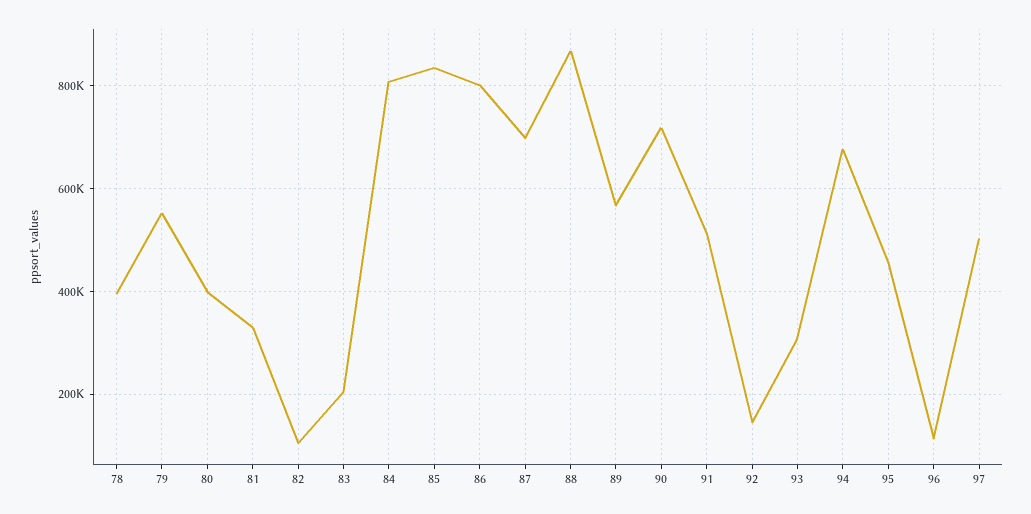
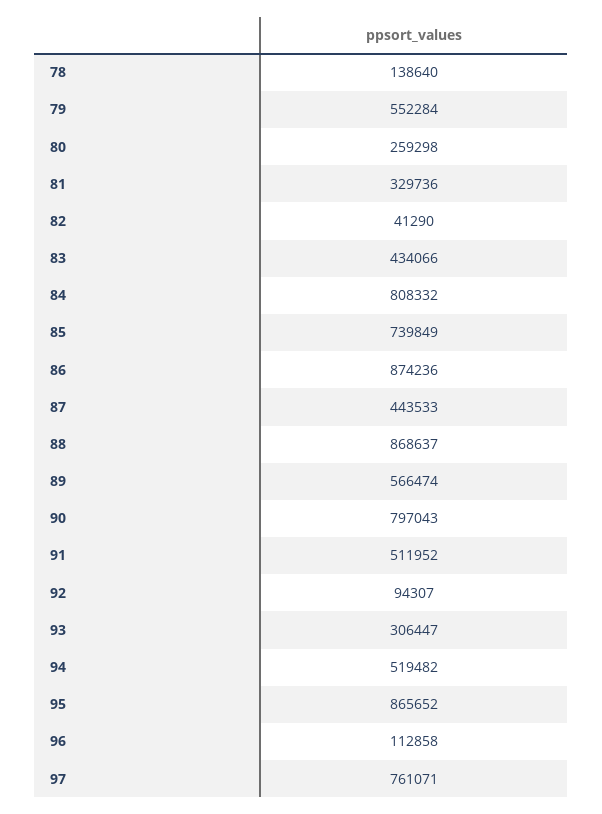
  {
-   "78": 400000,
+   "78": 138640,
    "79": 552284,
-   "80": 400000,
+   "80": 259298,
    "81": 329736,
-   "82": 100000,
+   "82": 41290,
-   "83": 200000,
+   "83": 434066,
    "84": 808332,
-   "85": 840000,
+   "85": 739849,
-   "86": 800000,
+   "86": 874236,
-   "87": 700000,
+   "87": 443533,
    "88": 868637,
    "89": 566474,
-   "90": 720000,
+   "90": 797043,
    "91": 511952,
-   "92": 140000,
+   "92": 94307,
    "93": 306447,
-   "94": 680000,
+   "94": 519482,
-   "95": 460000,
+   "95": 865652,
    "96": 112858,
-   "97": 500000
+   "97": 761071
  }

